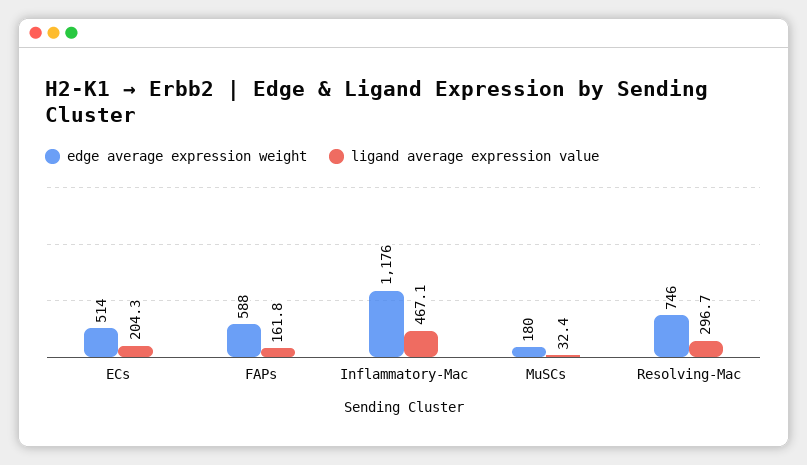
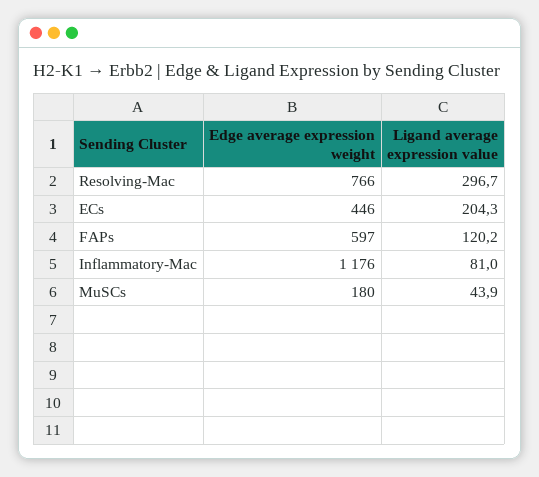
  {
    "edge average expression weight": {
-     "ECs": 514,
+     "ECs": 446,
-     "FAPs": 588,
+     "FAPs": 597,
      "Inflammatory-Mac": 1176,
      "MuSCs": 180,
-     "Resolving-Mac": 746
+     "Resolving-Mac": 766
    },
    "ligand average expression value": {
      "ECs": 204.3,
-     "FAPs": 161.8,
+     "FAPs": 120.2,
-     "Inflammatory-Mac": 467.1,
+     "Inflammatory-Mac": 81,
-     "MuSCs": 32.4,
+     "MuSCs": 43.9,
      "Resolving-Mac": 296.7
    }
  }

